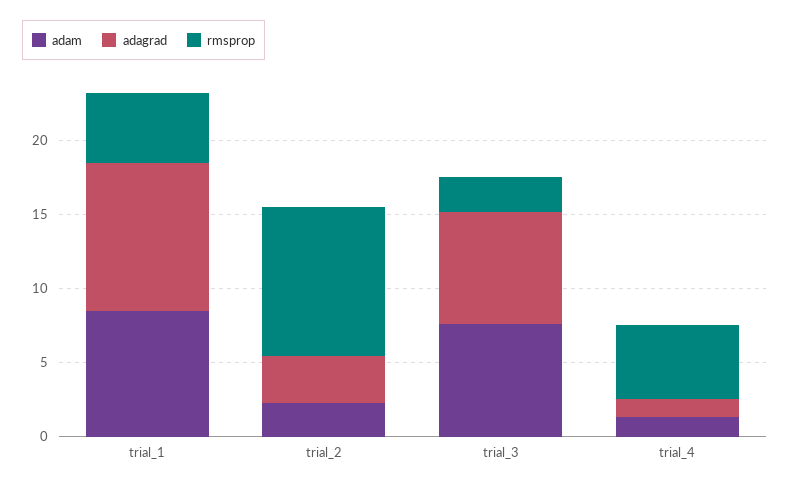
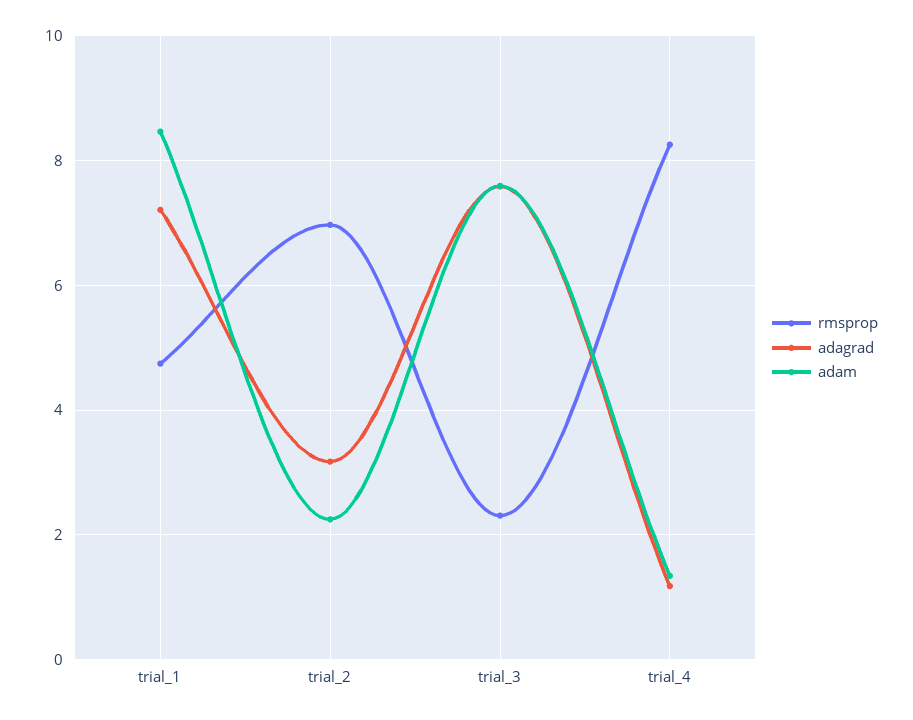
  {
    "adam": {
      "trial_1": 8.4,
      "trial_2": 2.2,
      "trial_3": 7.6,
      "trial_4": 1.4
    },
    "adagrad": {
-     "trial_1": 10,
+     "trial_1": 7.2,
      "trial_2": 3.2,
      "trial_3": 7.6,
      "trial_4": 1.2
    },
    "rmsprop": {
      "trial_1": 4.8,
-     "trial_2": 10,
+     "trial_2": 7,
      "trial_3": 2.4,
-     "trial_4": 5
+     "trial_4": 8.2
    }
  }

